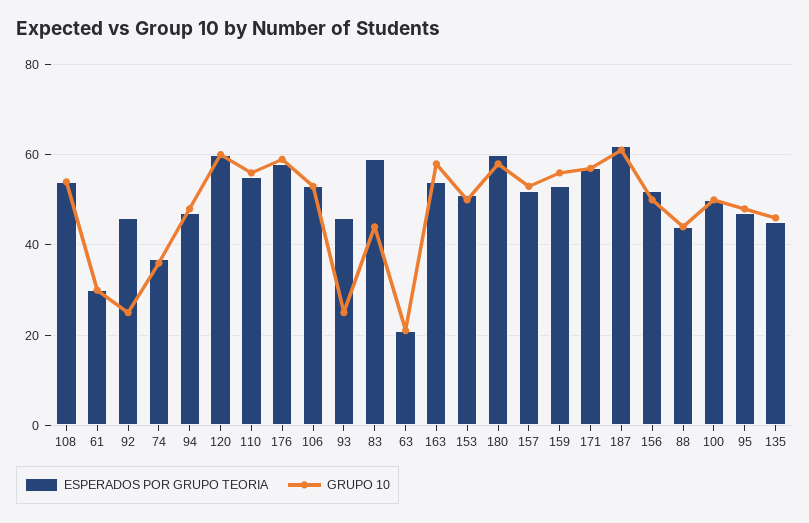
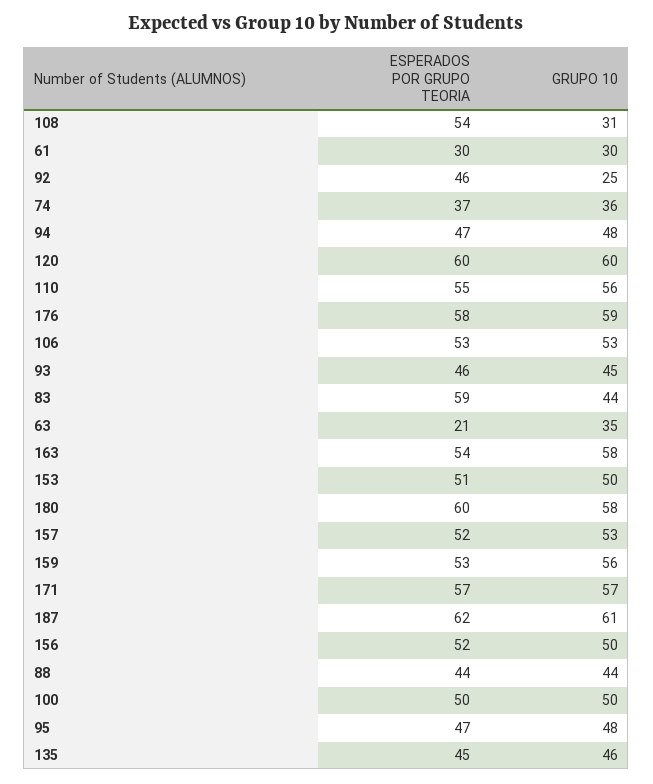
  {
    "ESPERADOS POR GRUPO TEORIA": {
      "108": 54,
      "61": 30,
      "92": 46,
      "74": 37,
      "94": 47,
      "120": 60,
      "110": 55,
      "176": 58,
      "106": 53,
      "93": 46,
      "83": 59,
      "63": 21,
      "163": 54,
      "153": 51,
      "180": 60,
      "157": 52,
      "159": 53,
      "171": 57,
      "187": 62,
      "156": 52,
      "88": 44,
      "100": 50,
      "95": 47,
      "135": 45
    },
    "GRUPO 10": {
-     "108": 55,
+     "108": 31,
      "61": 30,
      "92": 25,
      "74": 36,
      "94": 48,
      "120": 60,
      "110": 56,
      "176": 59,
      "106": 53,
-     "93": 25,
+     "93": 45,
      "83": 44,
-     "63": 20,
+     "63": 35,
      "163": 58,
      "153": 50,
      "180": 58,
      "157": 53,
      "159": 56,
      "171": 57,
      "187": 61,
      "156": 50,
      "88": 44,
      "100": 50,
      "95": 48,
      "135": 46
    }
  }

